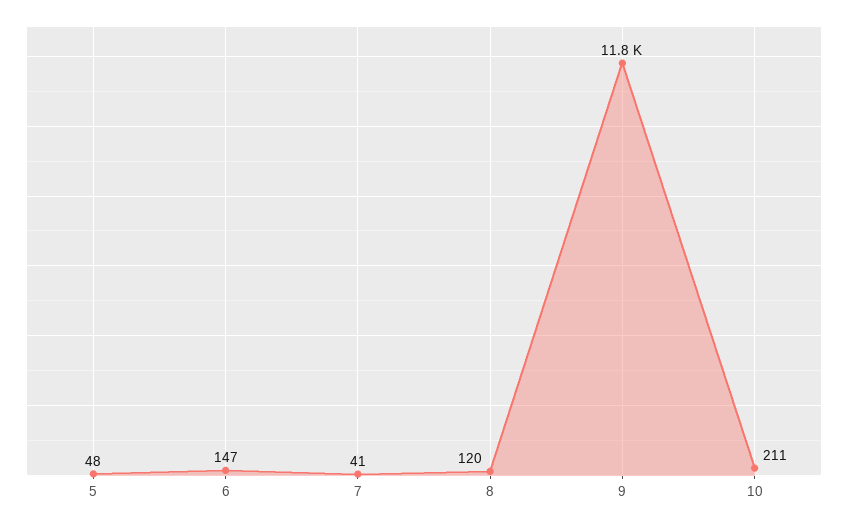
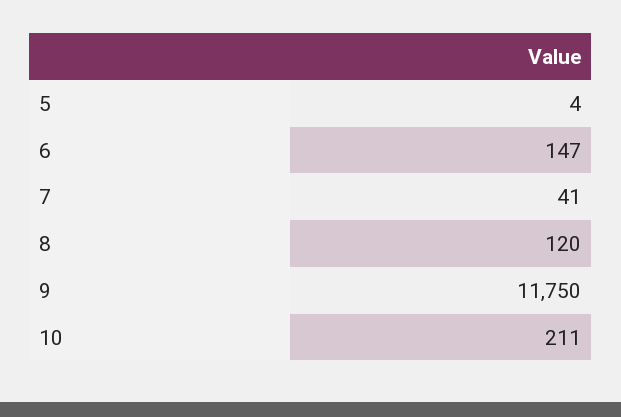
  {
-   "5": 48,
+   "5": 4,
    "6": 147,
    "7": 41,
    "8": 120,
    "9": 11750,
    "10": 211
  }

